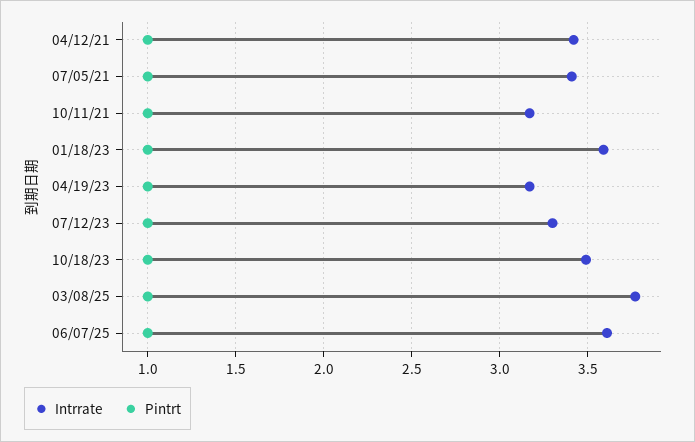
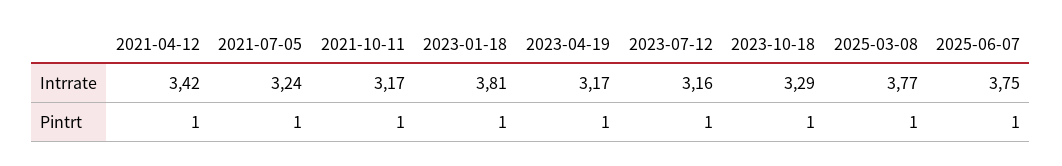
  {
    "Intrrate": {
      "04/12/21": 3.42,
-     "07/05/21": 3.4,
+     "07/05/21": 3.24,
      "10/11/21": 3.17,
-     "01/18/23": 3.6,
+     "01/18/23": 3.81,
      "04/19/23": 3.17,
-     "07/12/23": 3.3,
+     "07/12/23": 3.16,
-     "10/18/23": 3.5,
+     "10/18/23": 3.29,
      "03/08/25": 3.77,
-     "06/07/25": 3.6
+     "06/07/25": 3.75
    },
    "Pintrt": {
      "04/12/21": 1,
      "07/05/21": 1,
      "10/11/21": 1,
      "01/18/23": 1,
      "04/19/23": 1,
      "07/12/23": 1,
      "10/18/23": 1,
      "03/08/25": 1,
      "06/07/25": 1
    }
  }

